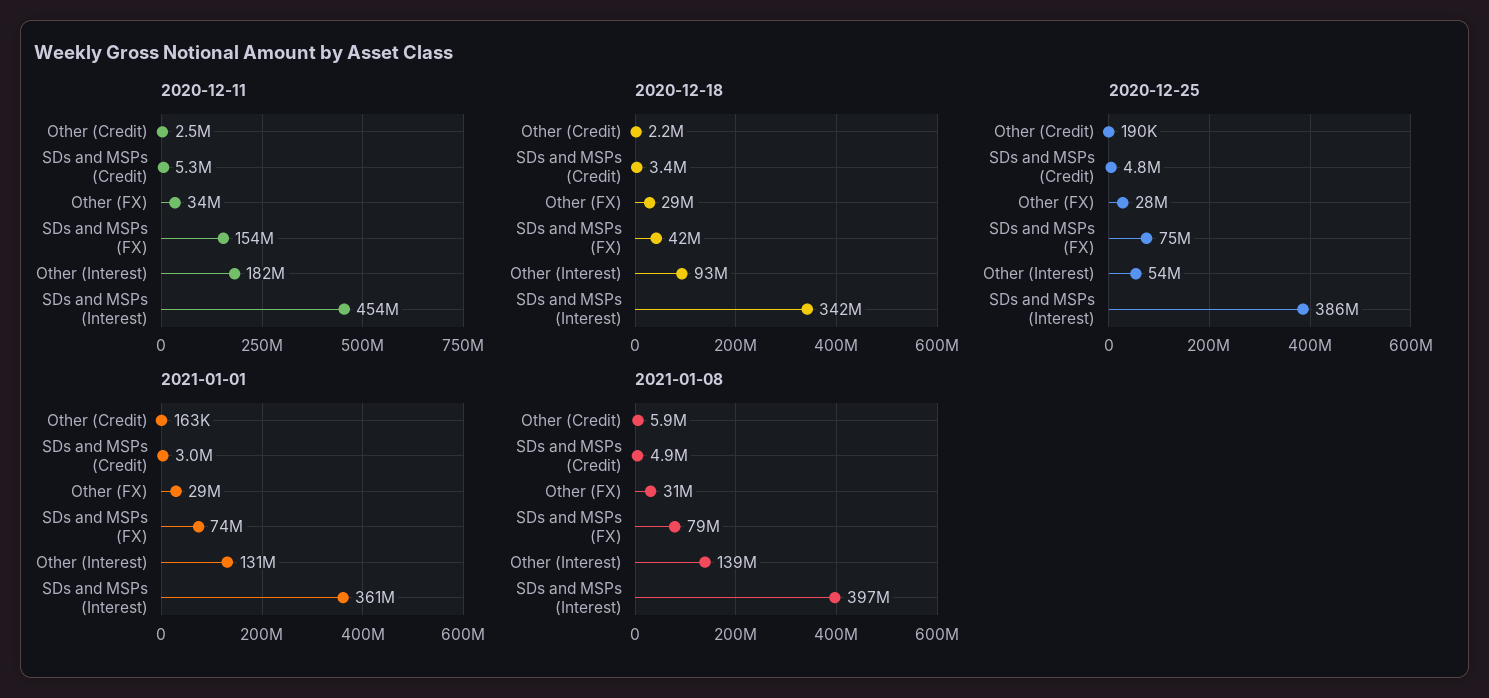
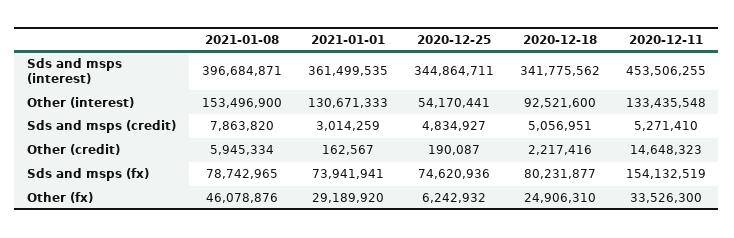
  {
    "2020-12-11": {
-     "Other (Credit)": 2500000,
+     "Other (Credit)": 14648323,
      "SDs and MSPs (Credit)": 5271410,
      "Other (FX)": 33526300,
      "SDs and MSPs (FX)": 154132519,
-     "Other (Interest)": 182000000,
+     "Other (Interest)": 133435548,
      "SDs and MSPs (Interest)": 453506255
    },
    "2020-12-18": {
      "Other (Credit)": 2217416,
-     "SDs and MSPs (Credit)": 3400000,
+     "SDs and MSPs (Credit)": 5056951,
-     "Other (FX)": 29000000,
+     "Other (FX)": 24906310,
-     "SDs and MSPs (FX)": 42000000,
+     "SDs and MSPs (FX)": 80231877,
      "Other (Interest)": 92521600,
      "SDs and MSPs (Interest)": 341775562
    },
    "2020-12-25": {
      "Other (Credit)": 190087,
      "SDs and MSPs (Credit)": 4834927,
-     "Other (FX)": 28000000,
+     "Other (FX)": 6242932,
      "SDs and MSPs (FX)": 74620936,
      "Other (Interest)": 54170441,
-     "SDs and MSPs (Interest)": 386000000
+     "SDs and MSPs (Interest)": 344864711
    },
    "2021-01-01": {
      "Other (Credit)": 162567,
      "SDs and MSPs (Credit)": 3014259,
      "Other (FX)": 29189920,
      "SDs and MSPs (FX)": 73941941,
      "Other (Interest)": 130671333,
      "SDs and MSPs (Interest)": 361499535
    },
    "2021-01-08": {
      "Other (Credit)": 5945334,
-     "SDs and MSPs (Credit)": 4900000,
+     "SDs and MSPs (Credit)": 7863820,
-     "Other (FX)": 31000000,
+     "Other (FX)": 46078876,
      "SDs and MSPs (FX)": 78742965,
-     "Other (Interest)": 139000000,
+     "Other (Interest)": 153496900,
      "SDs and MSPs (Interest)": 396684871
    }
  }

